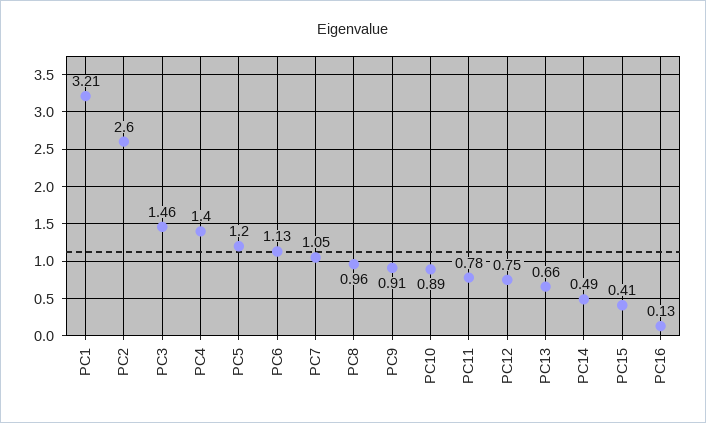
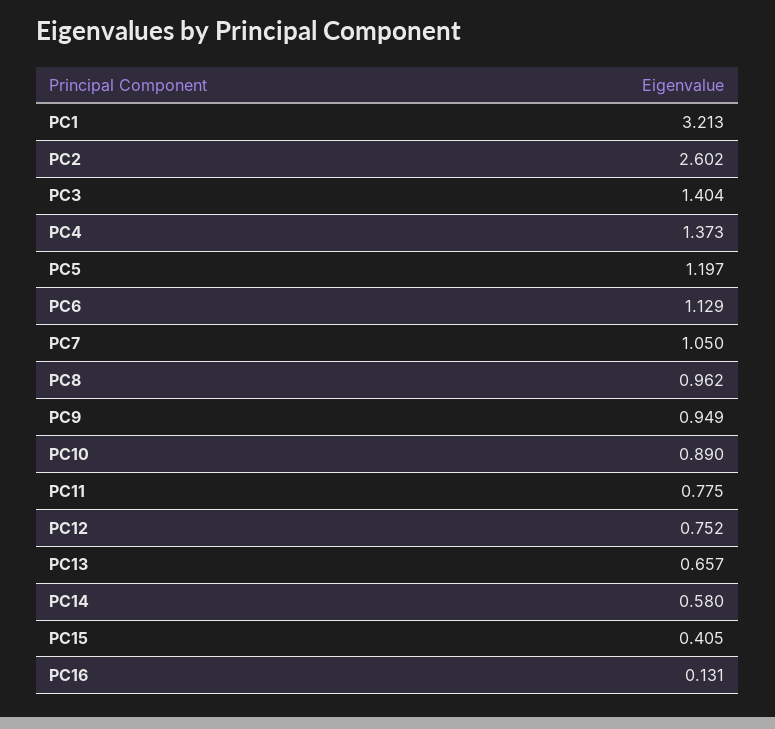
  {
    "PC1": 3.213,
    "PC2": 2.602,
-   "PC3": 1.46,
+   "PC3": 1.404,
-   "PC4": 1.4,
+   "PC4": 1.373,
    "PC5": 1.197,
    "PC6": 1.129,
    "PC7": 1.05,
    "PC8": 0.962,
-   "PC9": 0.91,
+   "PC9": 0.949,
    "PC10": 0.89,
    "PC11": 0.775,
    "PC12": 0.752,
    "PC13": 0.657,
-   "PC14": 0.49,
+   "PC14": 0.58,
    "PC15": 0.405,
    "PC16": 0.131
  }

